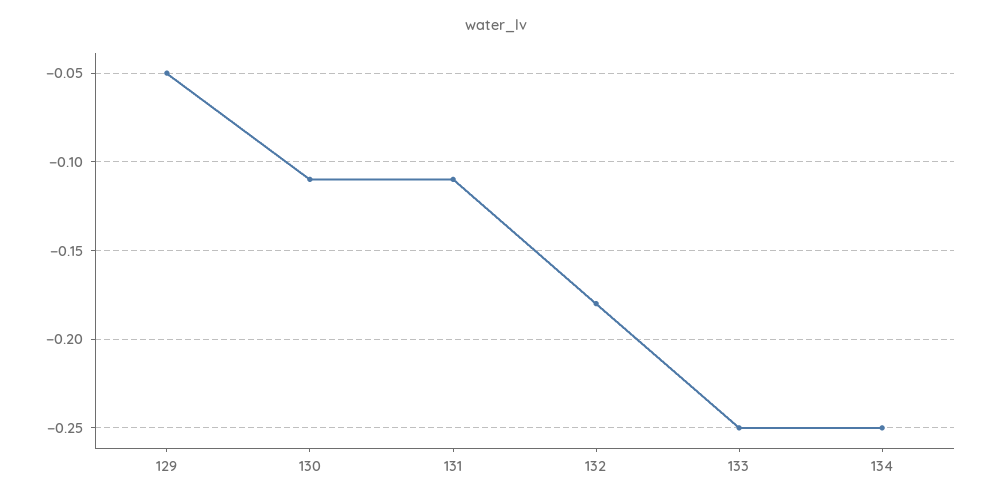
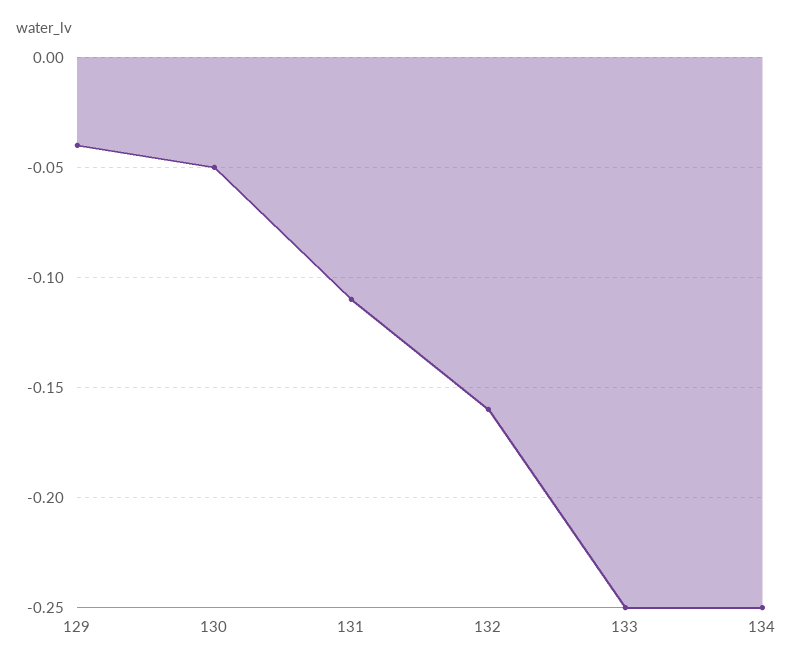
  {
-   "129": -0.05,
+   "129": -0.04,
-   "130": -0.11,
+   "130": -0.05,
    "131": -0.11,
-   "132": -0.18,
+   "132": -0.16,
    "133": -0.25,
    "134": -0.25
  }

